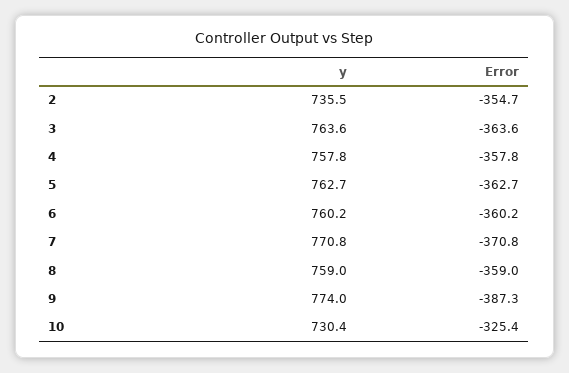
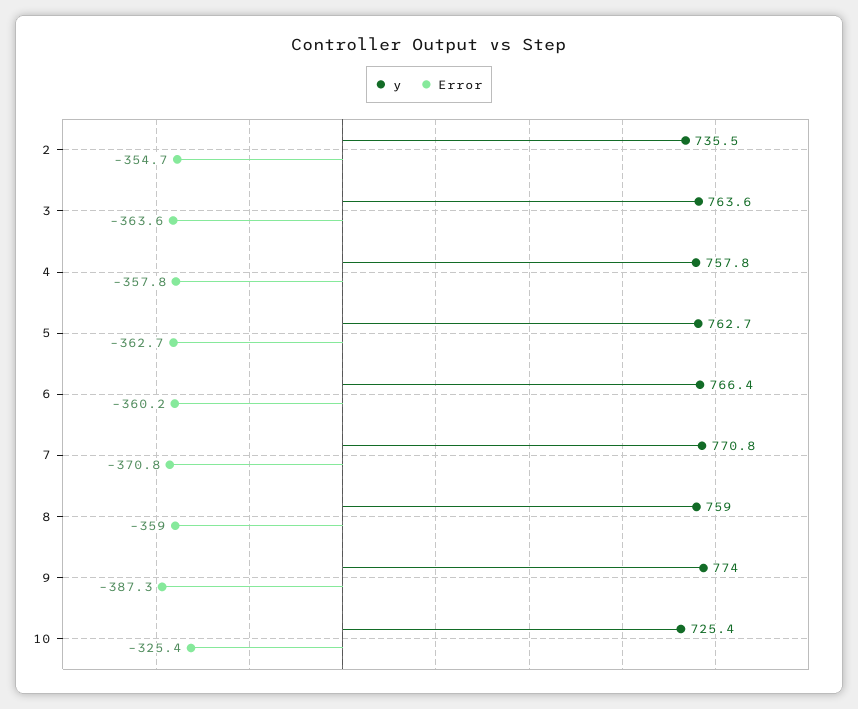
  {
    "y": {
      "2": 735.5,
      "3": 763.6,
      "4": 757.8,
      "5": 762.7,
-     "6": 760.2,
+     "6": 766.4,
      "7": 770.8,
      "8": 759,
      "9": 774,
-     "10": 730.4
+     "10": 725.4
    },
    "Error": {
      "2": -354.7,
      "3": -363.6,
      "4": -357.8,
      "5": -362.7,
      "6": -360.2,
      "7": -370.8,
      "8": -359,
      "9": -387.3,
      "10": -325.4
    }
  }

